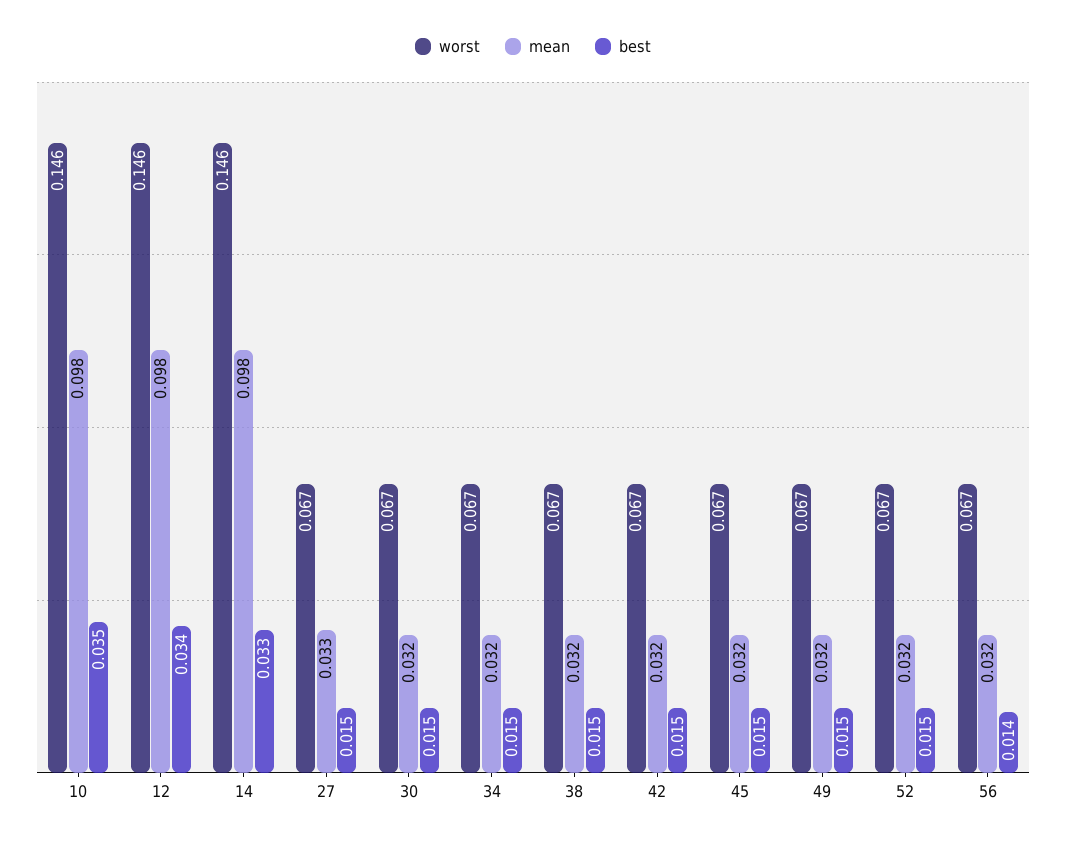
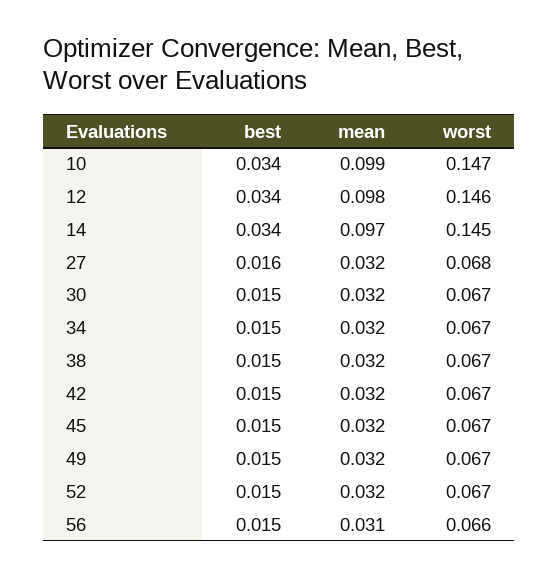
  {
    "worst": {
-     "10": 0.146,
+     "10": 0.147,
      "12": 0.146,
-     "14": 0.146,
+     "14": 0.145,
-     "27": 0.067,
+     "27": 0.068,
      "30": 0.067,
      "34": 0.067,
      "38": 0.067,
      "42": 0.067,
      "45": 0.067,
      "49": 0.067,
      "52": 0.067,
-     "56": 0.067
+     "56": 0.066
    },
    "mean": {
-     "10": 0.098,
+     "10": 0.099,
      "12": 0.098,
-     "14": 0.098,
+     "14": 0.097,
-     "27": 0.033,
+     "27": 0.032,
      "30": 0.032,
      "34": 0.032,
      "38": 0.032,
      "42": 0.032,
      "45": 0.032,
      "49": 0.032,
      "52": 0.032,
-     "56": 0.032
+     "56": 0.031
    },
    "best": {
-     "10": 0.035,
+     "10": 0.034,
      "12": 0.034,
-     "14": 0.033,
+     "14": 0.034,
-     "27": 0.015,
+     "27": 0.016,
      "30": 0.015,
      "34": 0.015,
      "38": 0.015,
      "42": 0.015,
      "45": 0.015,
      "49": 0.015,
      "52": 0.015,
-     "56": 0.014
+     "56": 0.015
    }
  }

